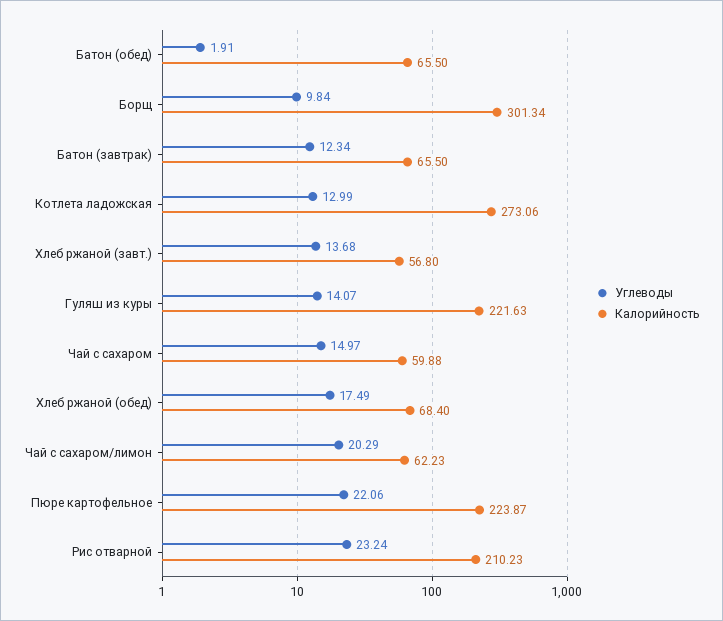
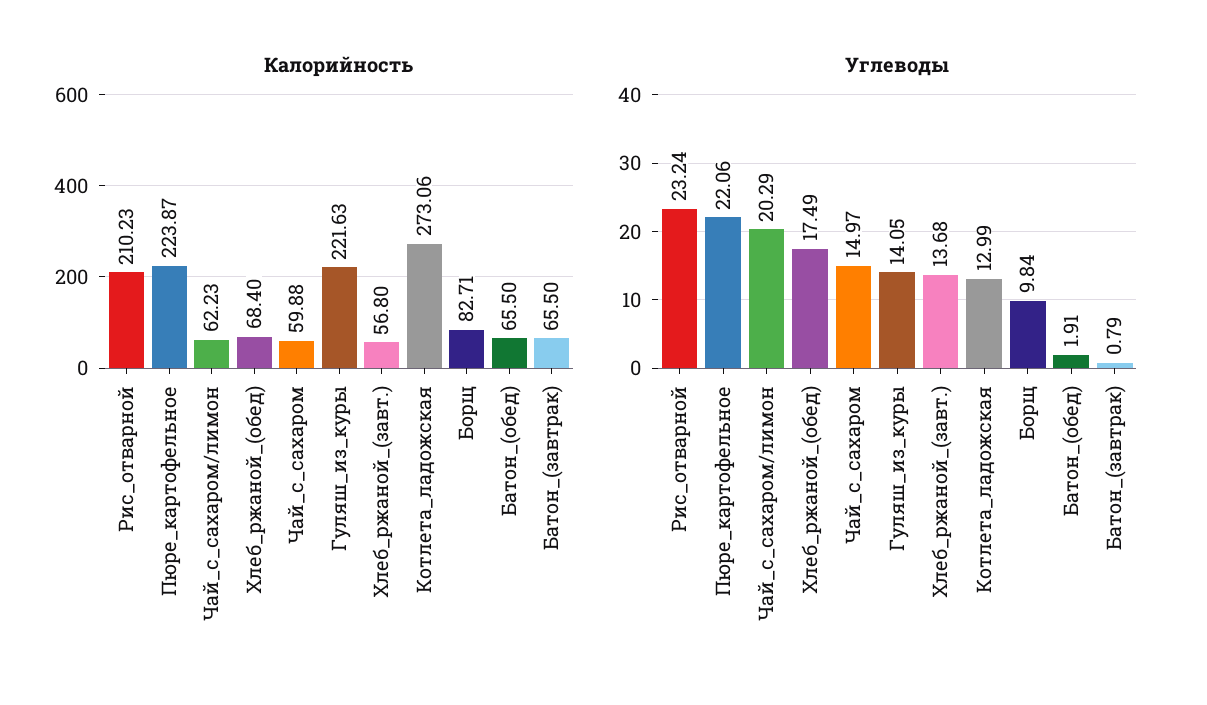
  {
    "Углеводы": {
      "Батон (обед)": 1.91,
      "Борщ": 9.84,
-     "Батон (завтрак)": 12.34,
+     "Батон (завтрак)": 0.79,
      "Котлета ладожская": 12.99,
      "Хлеб ржаной (завт.)": 13.68,
-     "Гуляш из куры": 14.07,
+     "Гуляш из куры": 14.05,
      "Чай с сахаром": 14.97,
      "Хлеб ржаной (обед)": 17.49,
      "Чай с сахаром/лимон": 20.29,
      "Пюре картофельное": 22.06,
      "Рис отварной": 23.24
    },
    "Калорийность": {
      "Батон (обед)": 65.5,
-     "Борщ": 301.34,
+     "Борщ": 82.71,
      "Батон (завтрак)": 65.5,
      "Котлета ладожская": 273.06,
      "Хлеб ржаной (завт.)": 56.8,
      "Гуляш из куры": 221.63,
      "Чай с сахаром": 59.88,
      "Хлеб ржаной (обед)": 68.4,
      "Чай с сахаром/лимон": 62.23,
      "Пюре картофельное": 223.87,
      "Рис отварной": 210.23
    }
  }

